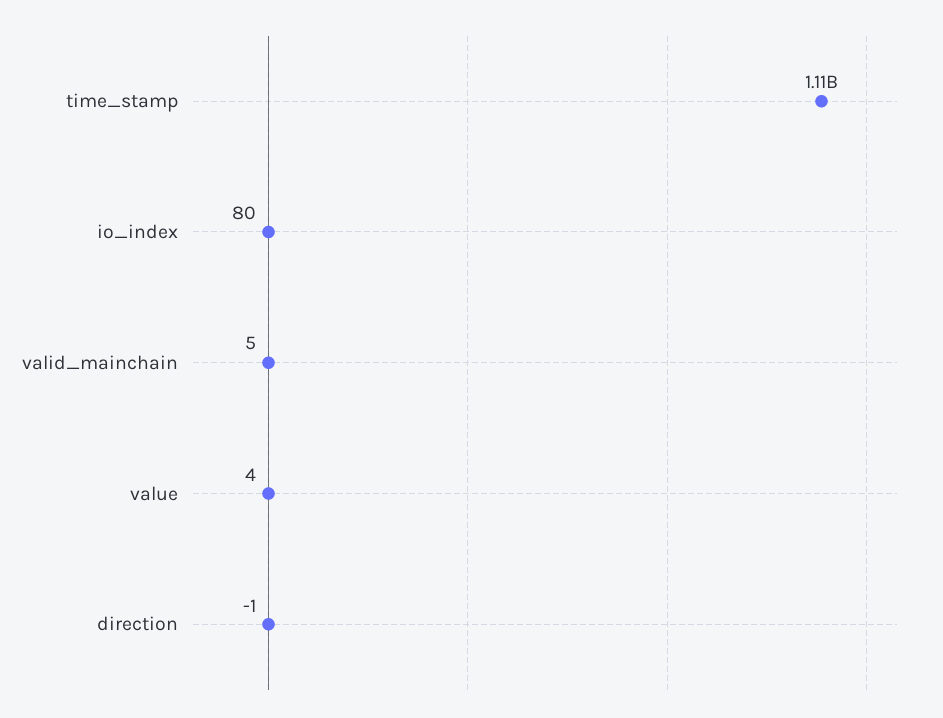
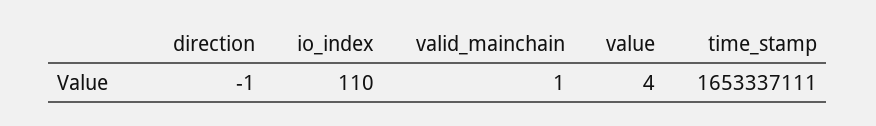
  {
-   "time_stamp": 1110000000,
+   "time_stamp": 1653337111,
-   "io_index": 80,
+   "io_index": 110,
-   "valid_mainchain": 5,
+   "valid_mainchain": 1,
    "value": 4,
    "direction": -1
  }

